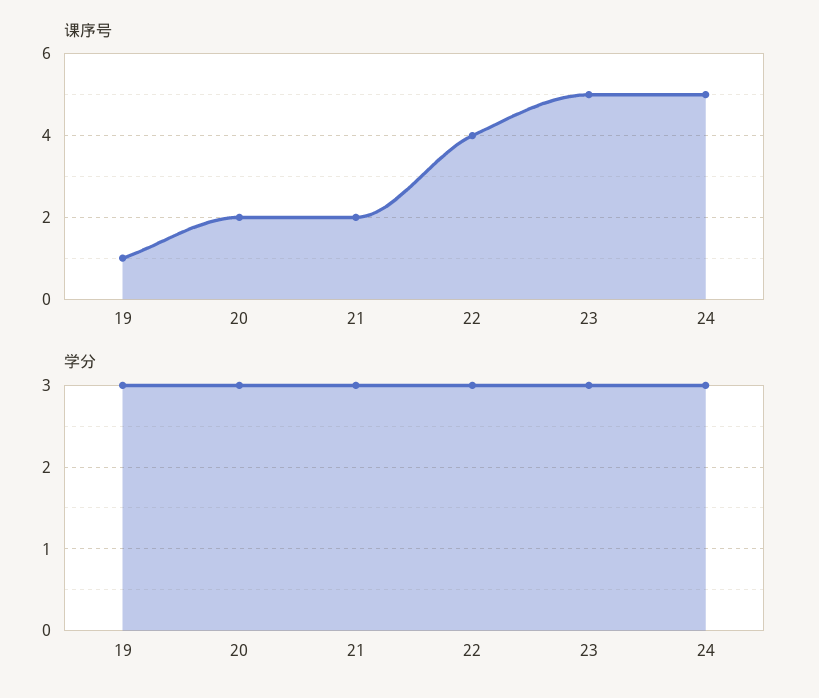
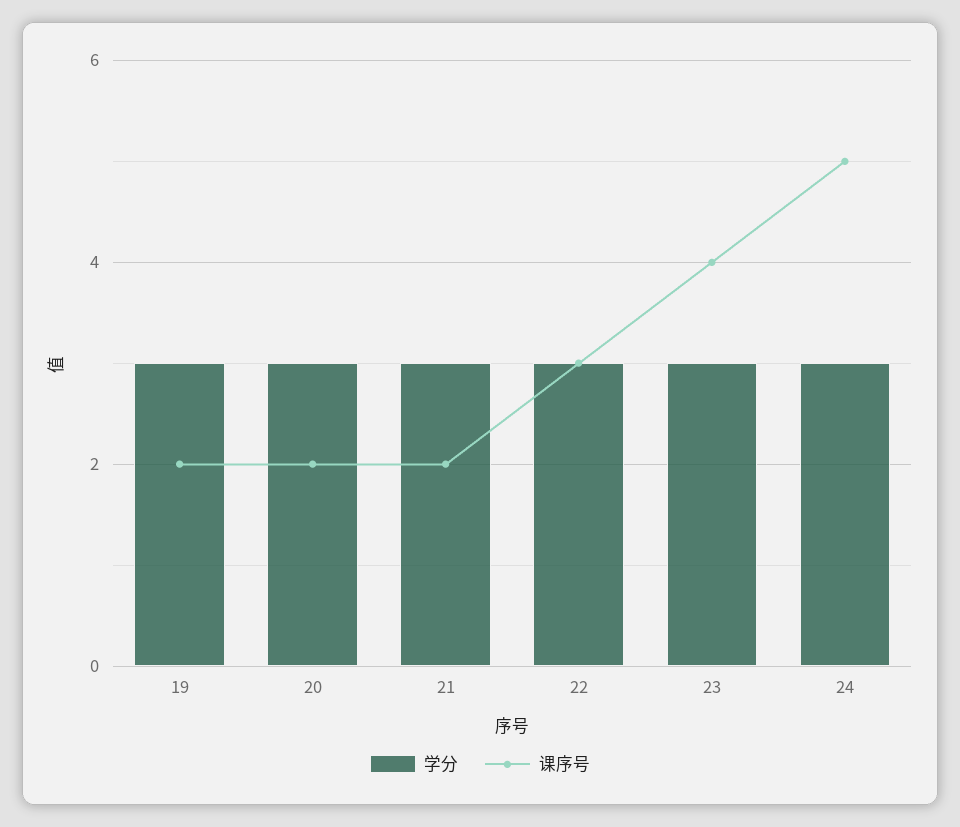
  {
    "课序号": {
-     "19": 1,
+     "19": 2,
      "20": 2,
      "21": 2,
-     "22": 4,
+     "22": 3,
-     "23": 5,
+     "23": 4,
      "24": 5
    },
    "学分": {
      "19": 3,
      "20": 3,
      "21": 3,
      "22": 3,
      "23": 3,
      "24": 3
    }
  }

